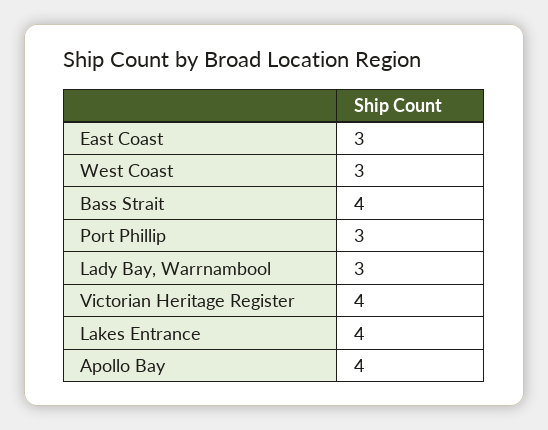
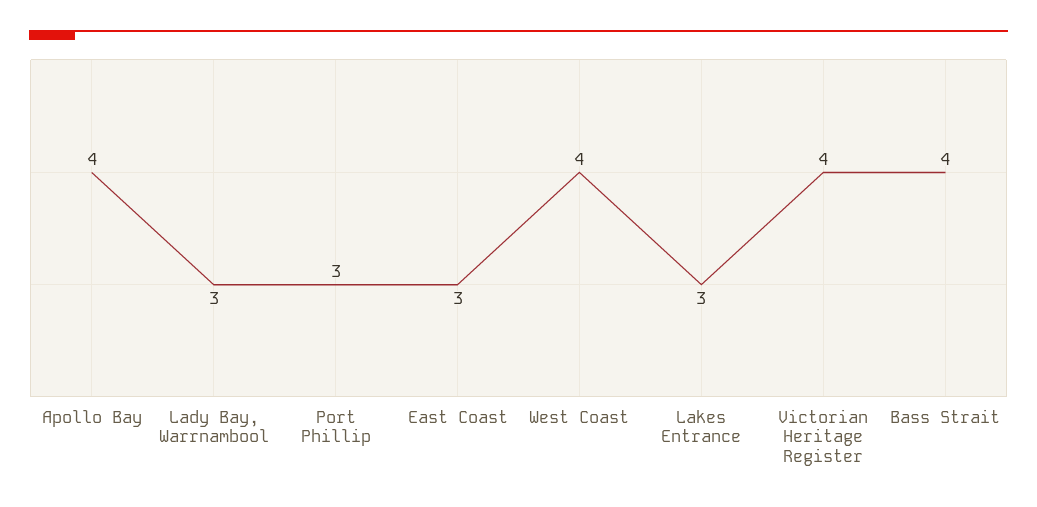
  {
    "East Coast": 3,
-   "West Coast": 3,
+   "West Coast": 4,
    "Bass Strait": 4,
    "Port Phillip": 3,
    "Lady Bay, Warrnambool": 3,
    "Victorian Heritage Register": 4,
-   "Lakes Entrance": 4,
+   "Lakes Entrance": 3,
    "Apollo Bay": 4
  }

